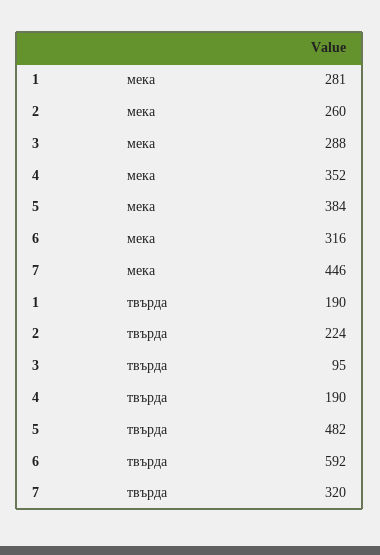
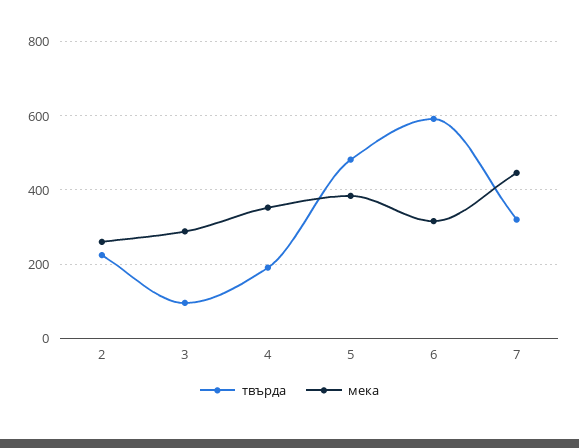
  {
    "мека": {
-     "1": 281,
      "2": 260,
      "3": 288,
      "4": 352,
      "5": 384,
      "6": 316,
      "7": 446
    },
    "твърда": {
-     "1": 190,
      "2": 224,
      "3": 95,
      "4": 190,
      "5": 482,
      "6": 592,
      "7": 320
    }
  }

